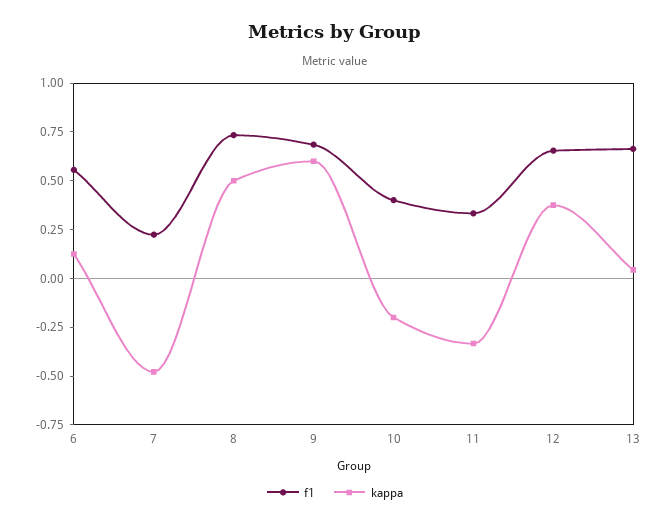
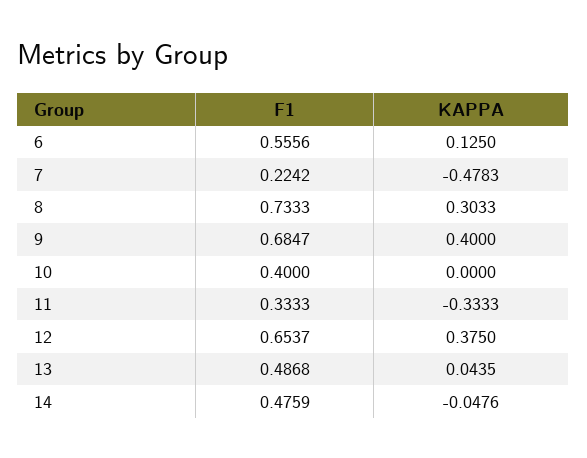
  {
    "f1": {
      "6": 0.5556,
      "7": 0.2242,
      "8": 0.7333,
      "9": 0.6847,
      "10": 0.4,
      "11": 0.3333,
      "12": 0.6537,
-     "13": 0.65
+     "13": 0.4868,
+     "14": 0.4759
    },
    "kappa": {
      "6": 0.125,
      "7": -0.4783,
-     "8": 0.5,
+     "8": 0.3033,
-     "9": 0.6,
+     "9": 0.4,
-     "10": -0.2,
+     "10": 0,
      "11": -0.3333,
      "12": 0.375,
-     "13": 0.0435
+     "13": 0.0435,
+     "14": -0.0476
    }
  }

